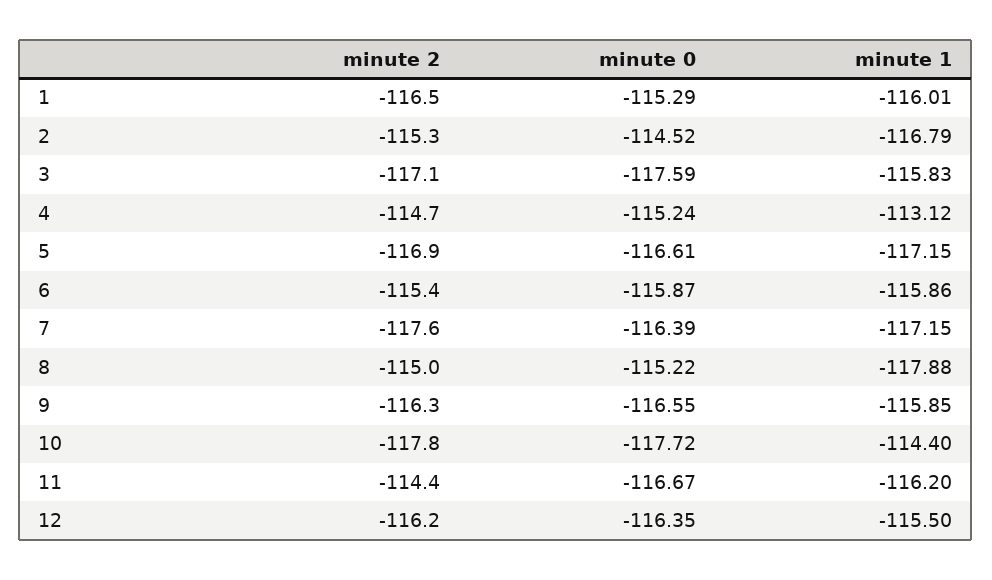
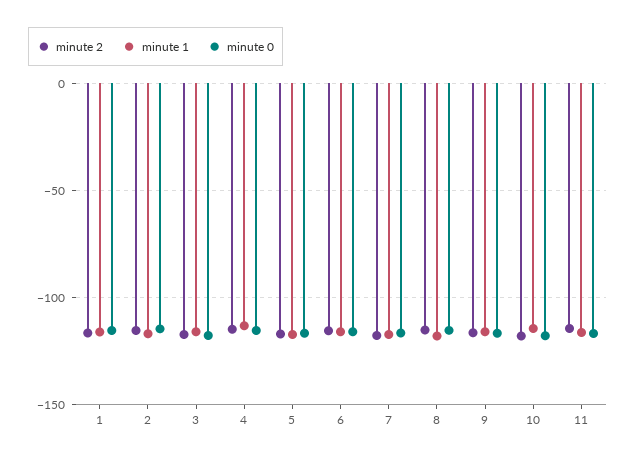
  {
    "minute 2": {
      "1": -116.5,
      "2": -115.3,
      "3": -117.1,
      "4": -114.7,
      "5": -116.9,
      "6": -115.4,
      "7": -117.6,
      "8": -115,
      "9": -116.3,
      "10": -117.8,
-     "11": -114.4,
+     "11": -114.4
-     "12": -116.2
    },
    "minute 0": {
      "1": -115.29,
      "2": -114.52,
      "3": -117.59,
      "4": -115.24,
      "5": -116.61,
      "6": -115.87,
      "7": -116.39,
      "8": -115.22,
      "9": -116.55,
      "10": -117.72,
-     "11": -116.67,
+     "11": -116.67
-     "12": -116.35
    },
    "minute 1": {
      "1": -116.01,
      "2": -116.79,
      "3": -115.83,
      "4": -113.12,
      "5": -117.15,
      "6": -115.86,
      "7": -117.15,
      "8": -117.88,
      "9": -115.85,
      "10": -114.4,
-     "11": -116.2,
+     "11": -116.2
-     "12": -115.5
    }
  }

